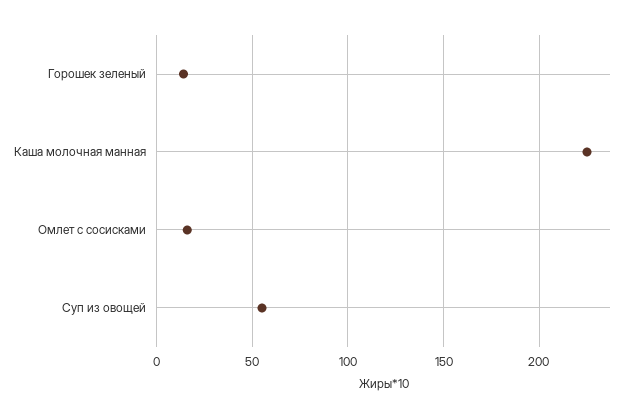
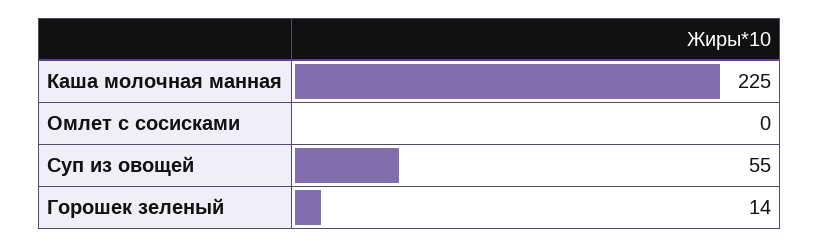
  {
    "Горошек зеленый": 14,
    "Каша молочная манная": 225,
-   "Омлет с сосисками": 15,
+   "Омлет с сосисками": 0,
    "Суп из овощей": 55
  }

